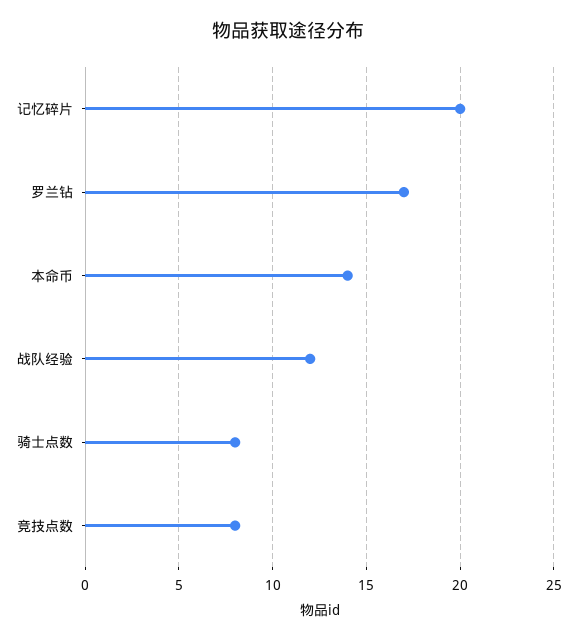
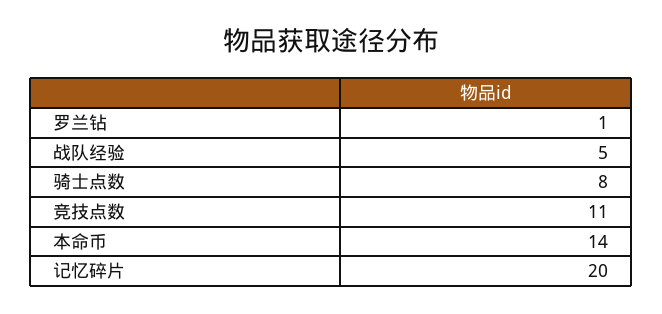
  {
    "记忆碎片": 20,
-   "罗兰钻": 17,
+   "罗兰钻": 1,
    "本命币": 14,
-   "战队经验": 12,
+   "战队经验": 5,
    "骑士点数": 8,
-   "竞技点数": 8
+   "竞技点数": 11
  }

